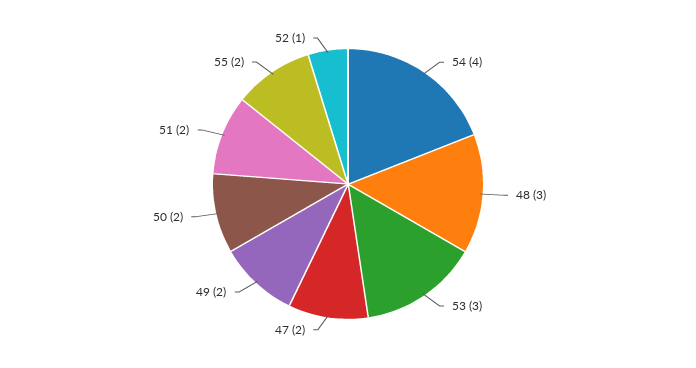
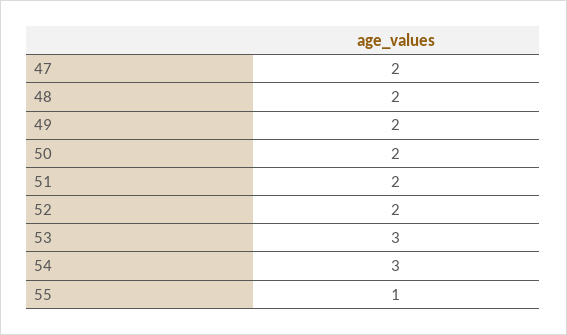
  {
-   "54": 4,
+   "54": 3,
-   "48": 3,
+   "48": 2,
    "53": 3,
    "47": 2,
    "49": 2,
    "50": 2,
    "51": 2,
-   "55": 2,
+   "55": 1,
-   "52": 1
+   "52": 2
  }

